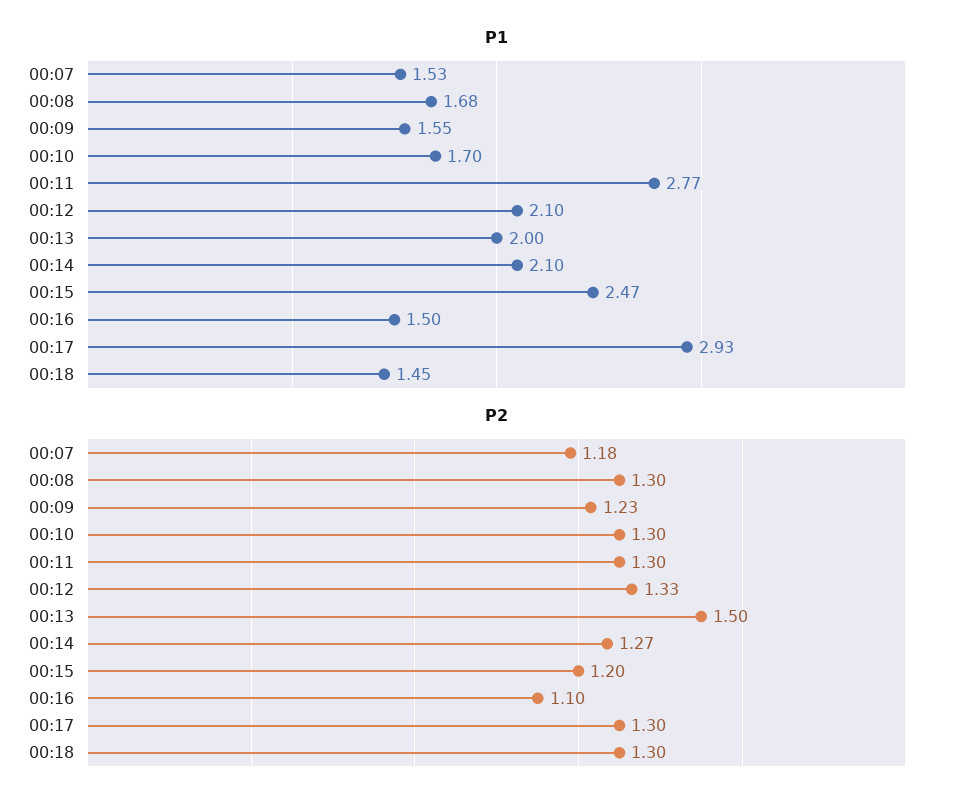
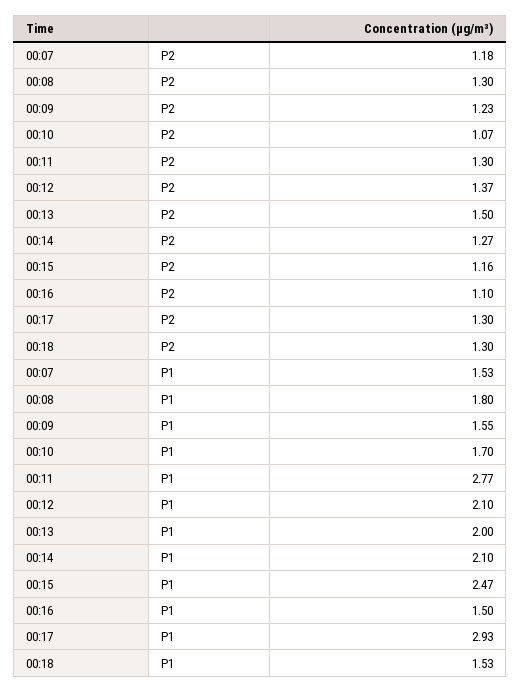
  {
    "P1": {
      "00:07": 1.53,
-     "00:08": 1.68,
+     "00:08": 1.8,
      "00:09": 1.55,
      "00:10": 1.7,
      "00:11": 2.77,
      "00:12": 2.1,
      "00:13": 2,
      "00:14": 2.1,
      "00:15": 2.47,
      "00:16": 1.5,
      "00:17": 2.93,
-     "00:18": 1.45
+     "00:18": 1.53
    },
    "P2": {
      "00:07": 1.18,
      "00:08": 1.3,
      "00:09": 1.23,
-     "00:10": 1.3,
+     "00:10": 1.07,
      "00:11": 1.3,
-     "00:12": 1.33,
+     "00:12": 1.37,
      "00:13": 1.5,
      "00:14": 1.27,
-     "00:15": 1.2,
+     "00:15": 1.16,
      "00:16": 1.1,
      "00:17": 1.3,
      "00:18": 1.3
    }
  }

